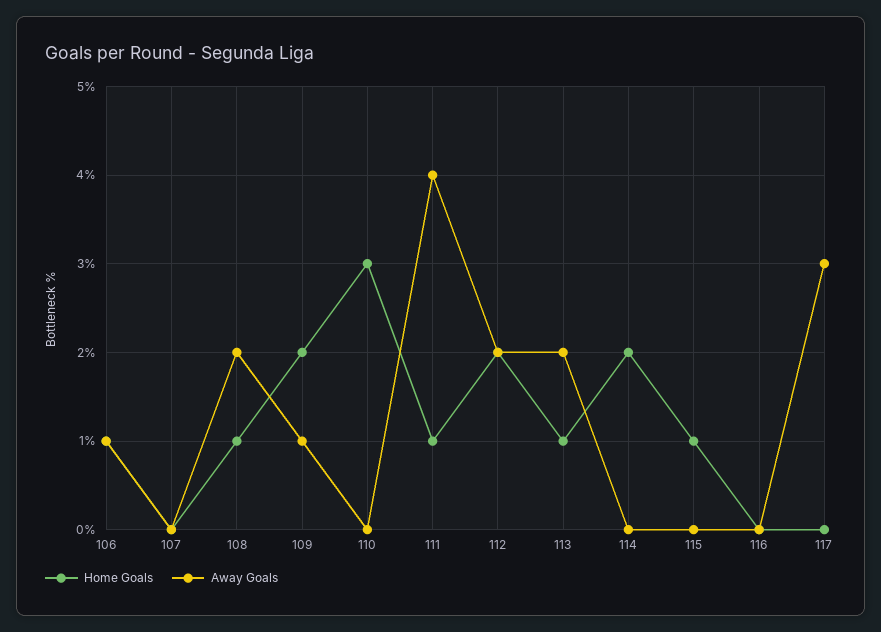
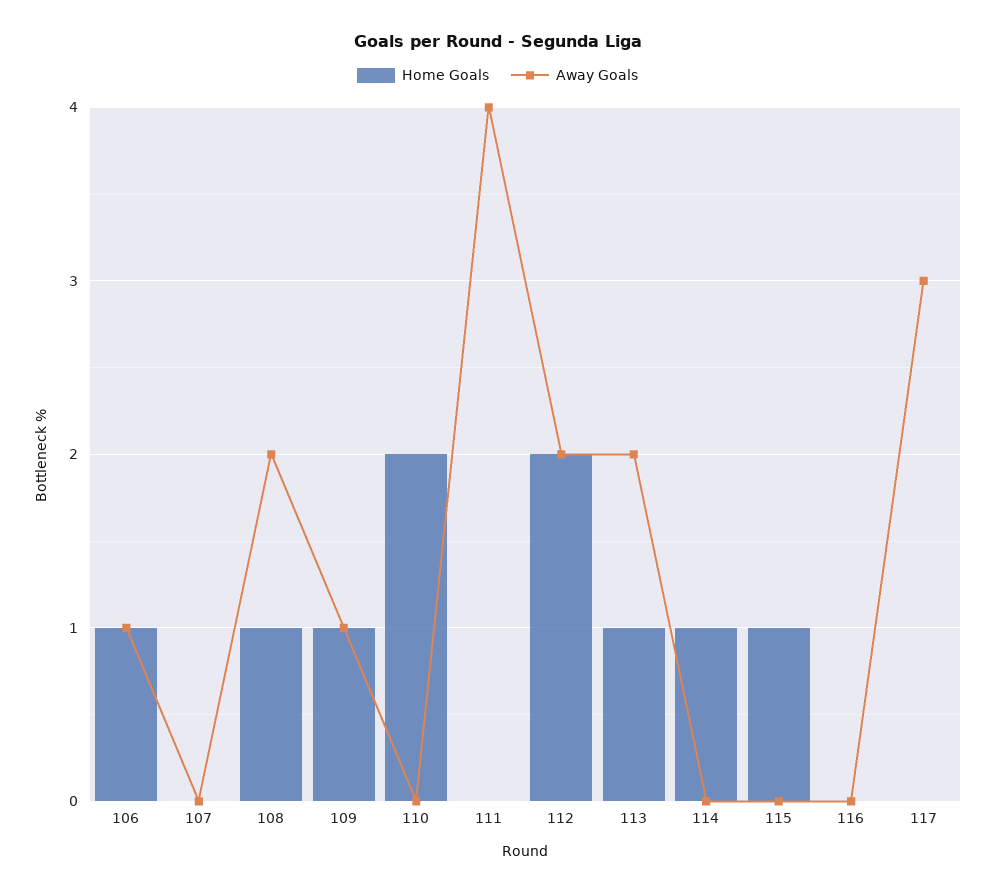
  {
    "Home Goals": {
      "106": 1,
      "107": 0,
      "108": 1,
-     "109": 2,
+     "109": 1,
-     "110": 3,
+     "110": 2,
-     "111": 1,
+     "111": 0,
      "112": 2,
      "113": 1,
-     "114": 2,
+     "114": 1,
      "115": 1,
      "116": 0,
      "117": 0
    },
    "Away Goals": {
      "106": 1,
      "107": 0,
      "108": 2,
      "109": 1,
      "110": 0,
      "111": 4,
      "112": 2,
      "113": 2,
      "114": 0,
      "115": 0,
      "116": 0,
      "117": 3
    }
  }

